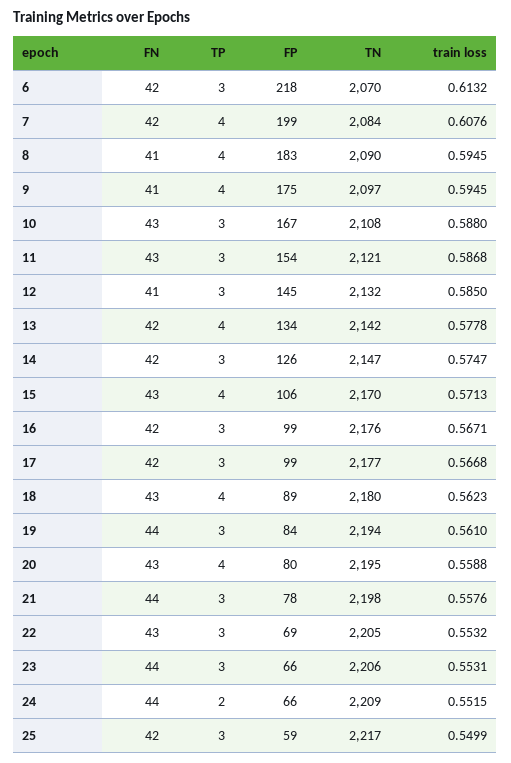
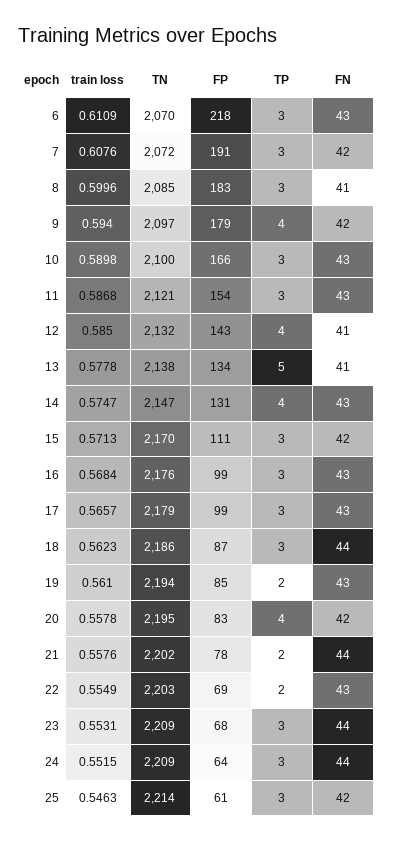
  {
    "FN": {
-     "6": 42,
+     "6": 43,
      "7": 42,
      "8": 41,
-     "9": 41,
+     "9": 42,
      "10": 43,
      "11": 43,
      "12": 41,
-     "13": 42,
+     "13": 41,
-     "14": 42,
+     "14": 43,
-     "15": 43,
+     "15": 42,
-     "16": 42,
+     "16": 43,
-     "17": 42,
+     "17": 43,
-     "18": 43,
+     "18": 44,
-     "19": 44,
+     "19": 43,
-     "20": 43,
+     "20": 42,
      "21": 44,
      "22": 43,
      "23": 44,
      "24": 44,
      "25": 42
    },
    "TP": {
      "6": 3,
-     "7": 4,
+     "7": 3,
-     "8": 4,
+     "8": 3,
      "9": 4,
      "10": 3,
      "11": 3,
-     "12": 3,
+     "12": 4,
-     "13": 4,
+     "13": 5,
-     "14": 3,
+     "14": 4,
-     "15": 4,
+     "15": 3,
      "16": 3,
      "17": 3,
-     "18": 4,
+     "18": 3,
-     "19": 3,
+     "19": 2,
      "20": 4,
-     "21": 3,
+     "21": 2,
-     "22": 3,
+     "22": 2,
      "23": 3,
-     "24": 2,
+     "24": 3,
      "25": 3
    },
    "FP": {
      "6": 218,
-     "7": 199,
+     "7": 191,
      "8": 183,
-     "9": 175,
+     "9": 179,
-     "10": 167,
+     "10": 166,
      "11": 154,
-     "12": 145,
+     "12": 143,
      "13": 134,
-     "14": 126,
+     "14": 131,
-     "15": 106,
+     "15": 111,
      "16": 99,
      "17": 99,
-     "18": 89,
+     "18": 87,
-     "19": 84,
+     "19": 85,
-     "20": 80,
+     "20": 83,
      "21": 78,
      "22": 69,
-     "23": 66,
+     "23": 68,
-     "24": 66,
+     "24": 64,
-     "25": 59
+     "25": 61
    },
    "TN": {
      "6": 2070,
-     "7": 2084,
+     "7": 2072,
-     "8": 2090,
+     "8": 2085,
      "9": 2097,
-     "10": 2108,
+     "10": 2100,
      "11": 2121,
      "12": 2132,
-     "13": 2142,
+     "13": 2138,
      "14": 2147,
      "15": 2170,
      "16": 2176,
-     "17": 2177,
+     "17": 2179,
-     "18": 2180,
+     "18": 2186,
      "19": 2194,
      "20": 2195,
-     "21": 2198,
+     "21": 2202,
-     "22": 2205,
+     "22": 2203,
-     "23": 2206,
+     "23": 2209,
      "24": 2209,
-     "25": 2217
+     "25": 2214
    },
    "train loss": {
-     "6": 0.6132,
+     "6": 0.6109,
      "7": 0.6076,
-     "8": 0.5945,
+     "8": 0.5996,
-     "9": 0.5945,
+     "9": 0.594,
-     "10": 0.588,
+     "10": 0.5898,
      "11": 0.5868,
      "12": 0.585,
      "13": 0.5778,
      "14": 0.5747,
      "15": 0.5713,
-     "16": 0.5671,
+     "16": 0.5684,
-     "17": 0.5668,
+     "17": 0.5657,
      "18": 0.5623,
      "19": 0.561,
-     "20": 0.5588,
+     "20": 0.5578,
      "21": 0.5576,
-     "22": 0.5532,
+     "22": 0.5549,
      "23": 0.5531,
      "24": 0.5515,
-     "25": 0.5499
+     "25": 0.5463
    }
  }

